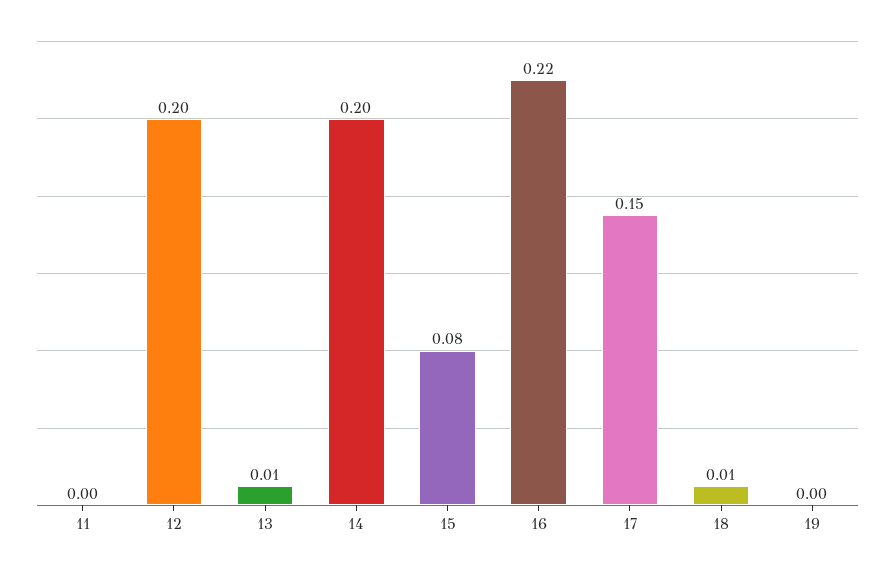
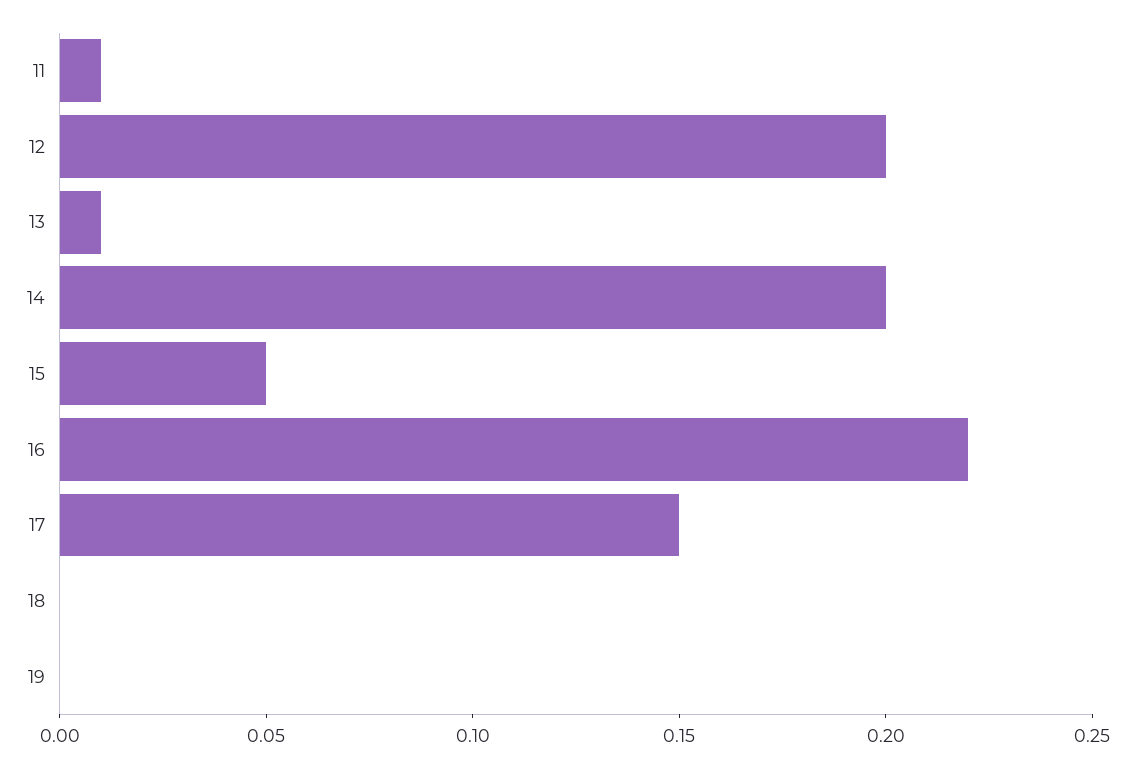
  {
-   "11": 0,
+   "11": 0.01,
    "12": 0.2,
    "13": 0.01,
    "14": 0.2,
-   "15": 0.08,
+   "15": 0.05,
    "16": 0.22,
    "17": 0.15,
-   "18": 0.01,
+   "18": 0,
    "19": 0
  }

